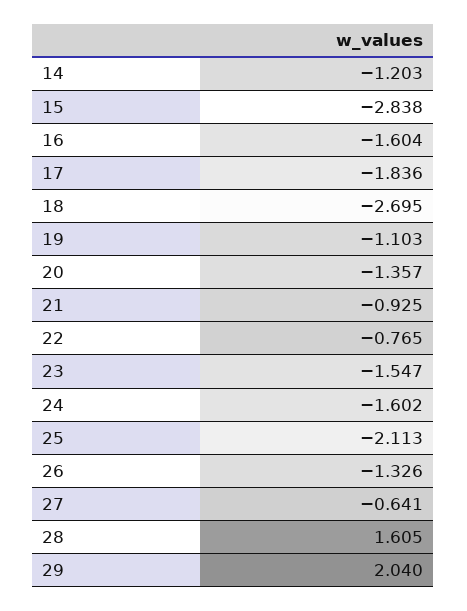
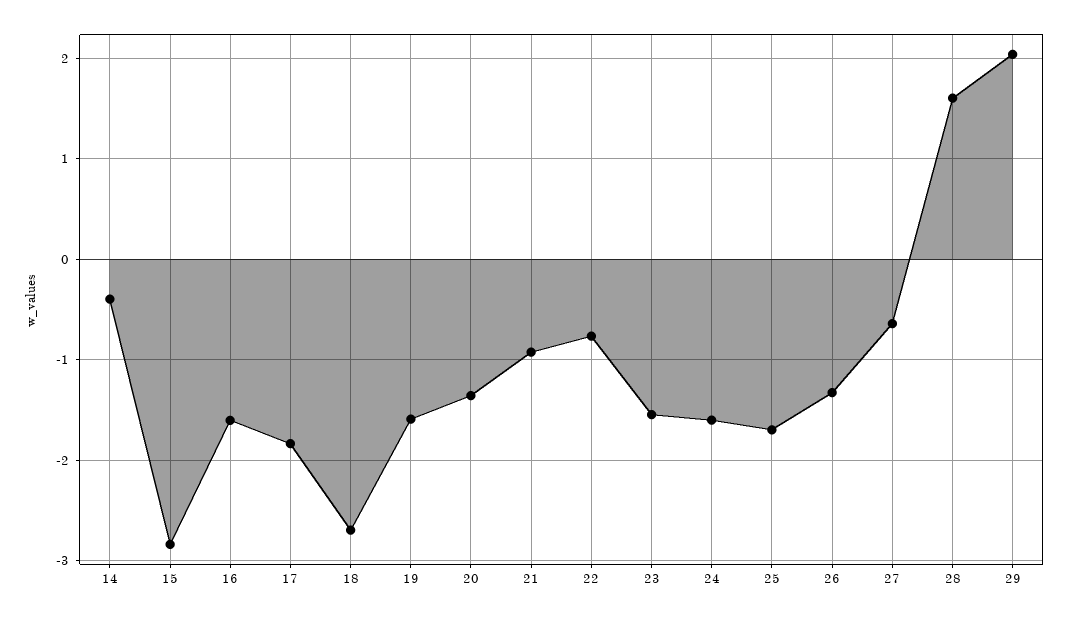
  {
-   "14": -1.203,
+   "14": -0.4,
    "15": -2.838,
    "16": -1.604,
    "17": -1.836,
    "18": -2.695,
-   "19": -1.103,
+   "19": -1.6,
    "20": -1.357,
    "21": -0.925,
    "22": -0.765,
    "23": -1.547,
    "24": -1.602,
-   "25": -2.113,
+   "25": -1.7,
    "26": -1.326,
    "27": -0.641,
    "28": 1.605,
    "29": 2.04
  }

